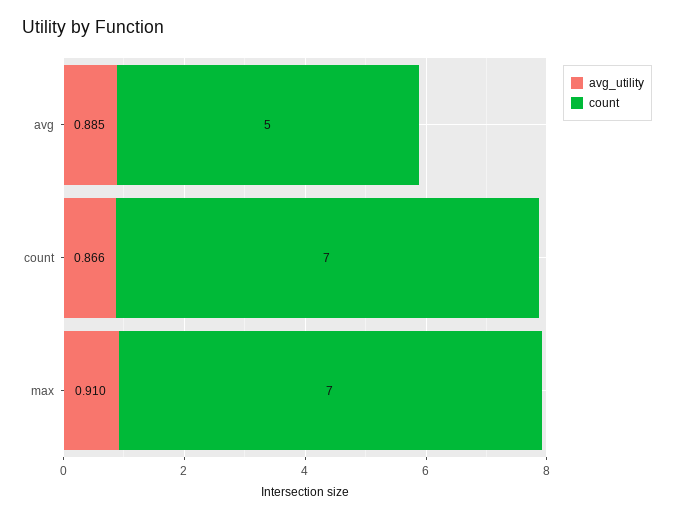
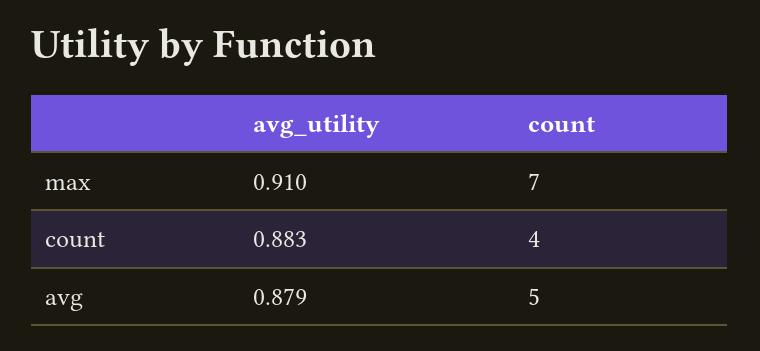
  {
    "avg_utility": {
-     "avg": 0.885,
+     "avg": 0.879,
-     "count": 0.866,
+     "count": 0.883,
      "max": 0.91
    },
    "count": {
      "avg": 5,
-     "count": 7,
+     "count": 4,
      "max": 7
    }
  }

